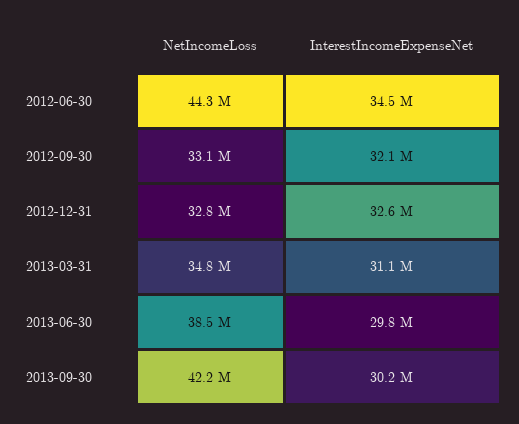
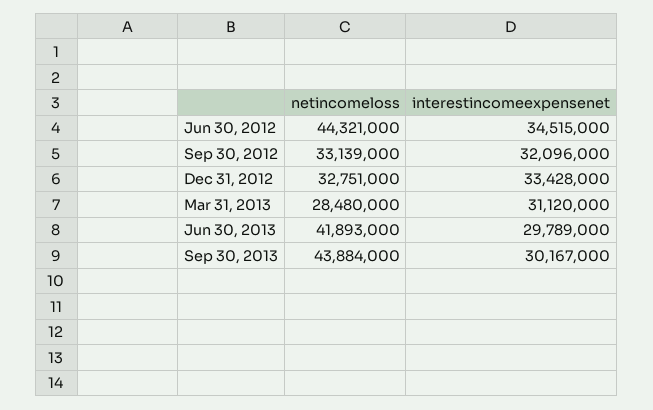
  {
    "NetIncomeLoss": {
      "2012-06-30": 44321000,
      "2012-09-30": 33139000,
      "2012-12-31": 32751000,
-     "2013-03-31": 34800000,
+     "2013-03-31": 28480000,
-     "2013-06-30": 38500000,
+     "2013-06-30": 41893000,
-     "2013-09-30": 42200000
+     "2013-09-30": 43884000
    },
    "InterestIncomeExpenseNet": {
      "2012-06-30": 34515000,
      "2012-09-30": 32096000,
-     "2012-12-31": 32600000,
+     "2012-12-31": 33428000,
      "2013-03-31": 31120000,
      "2013-06-30": 29789000,
      "2013-09-30": 30167000
    }
  }

